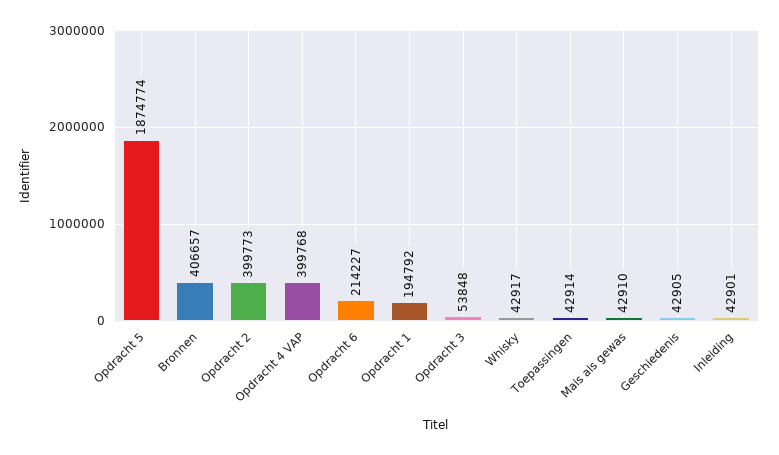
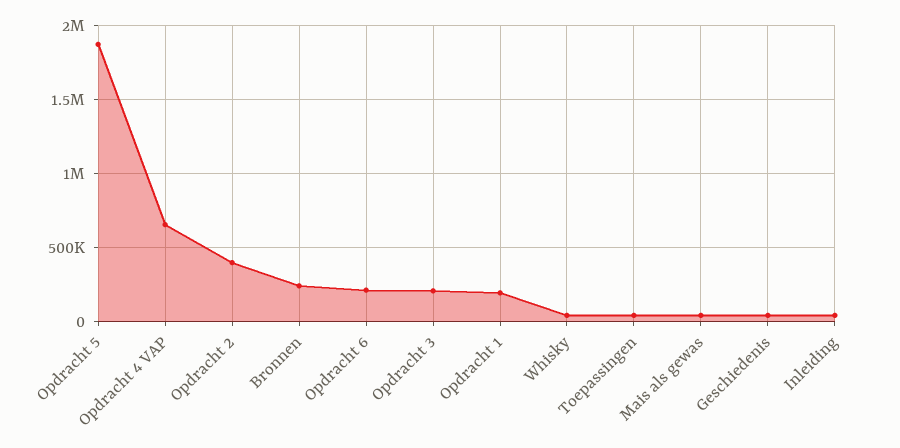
  {
    "Opdracht 5": 1874774,
-   "Bronnen": 406657,
+   "Bronnen": 250000,
    "Opdracht 2": 399773,
-   "Opdracht 4 VAP": 399768,
+   "Opdracht 4 VAP": 650000,
    "Opdracht 6": 214227,
    "Opdracht 1": 194792,
-   "Opdracht 3": 53848,
+   "Opdracht 3": 200000,
    "Whisky": 42917,
    "Toepassingen": 42914,
    "Mais als gewas": 42910,
    "Geschiedenis": 42905,
    "Inleiding": 42901
  }

